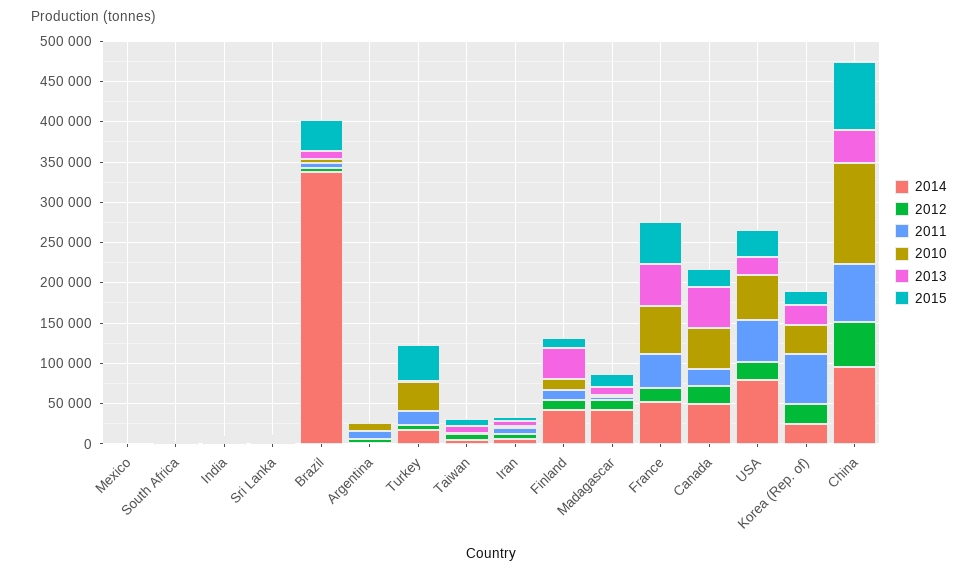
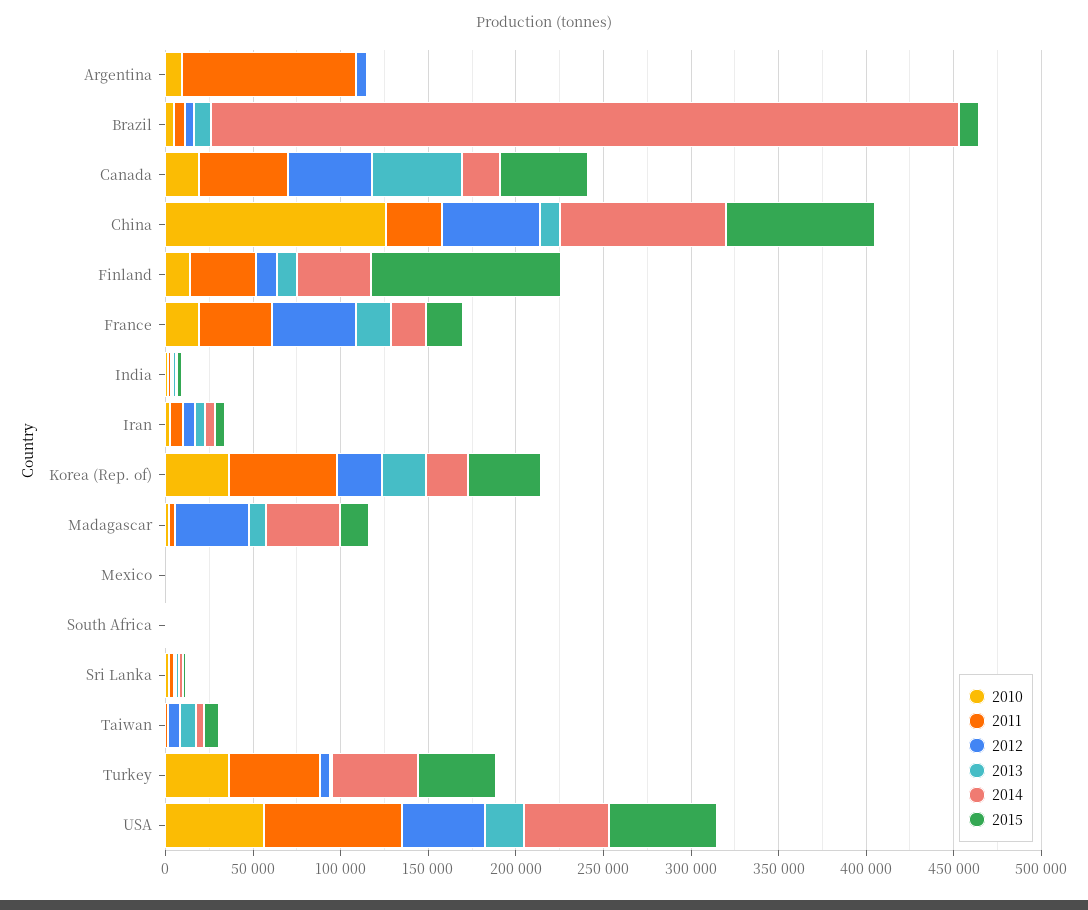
  {
    "2014": {
      "Mexico": 0,
      "South Africa": 0,
      "India": 0,
      "Sri Lanka": 0,
-     "Brazil": 340000,
+     "Brazil": 430000,
      "Argentina": 0,
-     "Turkey": 20000,
+     "Turkey": 50000,
      "Taiwan": 10000,
      "Iran": 10000,
      "Finland": 40000,
      "Madagascar": 40000,
-     "France": 50000,
+     "France": 20000,
-     "Canada": 50000,
+     "Canada": 20000,
-     "USA": 80000,
+     "USA": 50000,
      "Korea (Rep. of)": 20000,
      "China": 100000
    },
    "2012": {
      "Mexico": 0,
      "South Africa": 0,
      "India": 0,
      "Sri Lanka": 0,
      "Brazil": 10000,
      "Argentina": 10000,
      "Turkey": 10000,
      "Taiwan": 10000,
      "Iran": 10000,
      "Finland": 10000,
-     "Madagascar": 10000,
+     "Madagascar": 40000,
-     "France": 20000,
+     "France": 50000,
-     "Canada": 20000,
+     "Canada": 50000,
-     "USA": 20000,
+     "USA": 50000,
      "Korea (Rep. of)": 30000,
      "China": 60000
    },
    "2011": {
      "Mexico": 0,
      "South Africa": 0,
      "India": 0,
      "Sri Lanka": 0,
      "Brazil": 10000,
-     "Argentina": 10000,
+     "Argentina": 100000,
-     "Turkey": 20000,
+     "Turkey": 50000,
      "Taiwan": 0,
      "Iran": 10000,
-     "Finland": 10000,
+     "Finland": 40000,
      "Madagascar": 0,
      "France": 40000,
-     "Canada": 20000,
+     "Canada": 50000,
-     "USA": 50000,
+     "USA": 80000,
      "Korea (Rep. of)": 60000,
-     "China": 70000
+     "China": 30000
    },
    "2010": {
      "Mexico": 0,
      "South Africa": 0,
      "India": 0,
      "Sri Lanka": 0,
      "Brazil": 0,
      "Argentina": 10000,
      "Turkey": 40000,
      "Taiwan": 0,
      "Iran": 0,
      "Finland": 10000,
      "Madagascar": 0,
-     "France": 60000,
+     "France": 20000,
-     "Canada": 50000,
+     "Canada": 20000,
      "USA": 60000,
      "Korea (Rep. of)": 40000,
      "China": 130000
    },
    "2013": {
      "Mexico": 0,
      "South Africa": 0,
      "India": 0,
      "Sri Lanka": 0,
      "Brazil": 10000,
      "Argentina": 0,
      "Turkey": 0,
      "Taiwan": 10000,
      "Iran": 10000,
-     "Finland": 40000,
+     "Finland": 10000,
      "Madagascar": 10000,
-     "France": 50000,
+     "France": 20000,
      "Canada": 50000,
      "USA": 20000,
      "Korea (Rep. of)": 30000,
-     "China": 40000
+     "China": 10000
    },
    "2015": {
      "Mexico": 0,
      "South Africa": 0,
      "India": 0,
      "Sri Lanka": 0,
-     "Brazil": 40000,
+     "Brazil": 10000,
      "Argentina": 0,
      "Turkey": 40000,
      "Taiwan": 10000,
      "Iran": 10000,
-     "Finland": 10000,
+     "Finland": 110000,
      "Madagascar": 20000,
-     "France": 50000,
+     "France": 20000,
-     "Canada": 20000,
+     "Canada": 50000,
-     "USA": 30000,
+     "USA": 60000,
-     "Korea (Rep. of)": 20000,
+     "Korea (Rep. of)": 40000,
      "China": 90000
    }
  }

